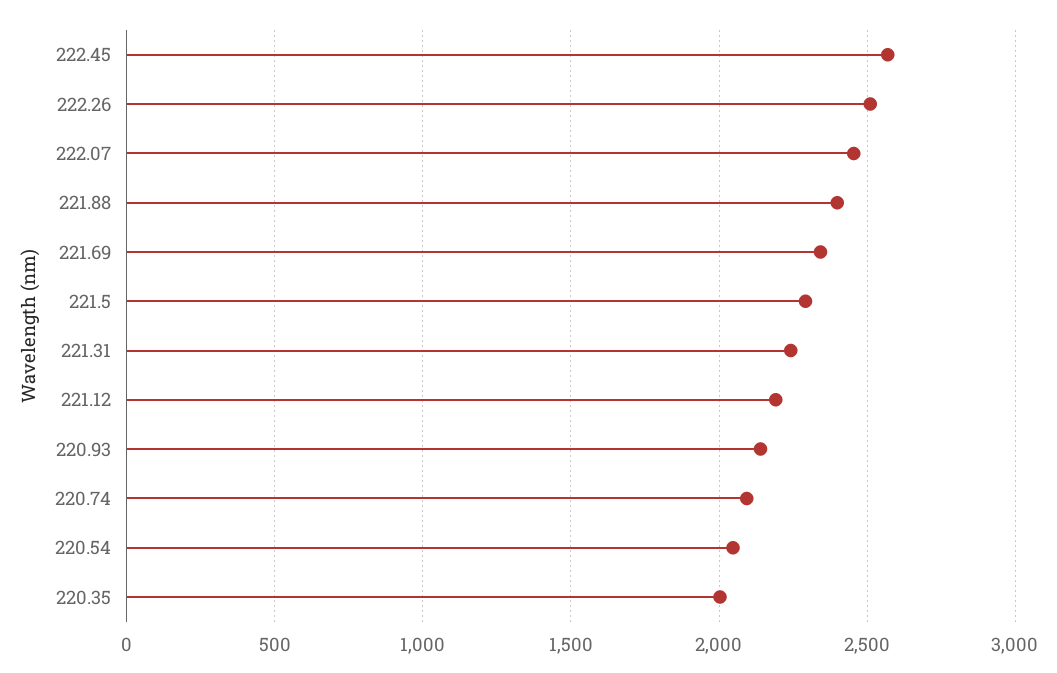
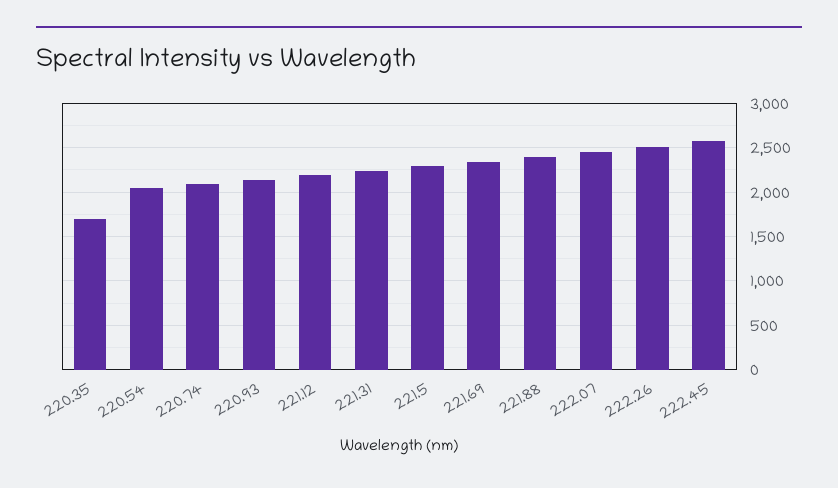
  {
    "222.45": 2550,
    "222.26": 2500,
    "222.07": 2450,
    "221.88": 2400,
    "221.69": 2350,
    "221.5": 2300,
    "221.31": 2250,
    "221.12": 2200,
    "220.93": 2150,
    "220.74": 2100,
    "220.54": 2050,
-   "220.35": 2000
+   "220.35": 1700
  }

